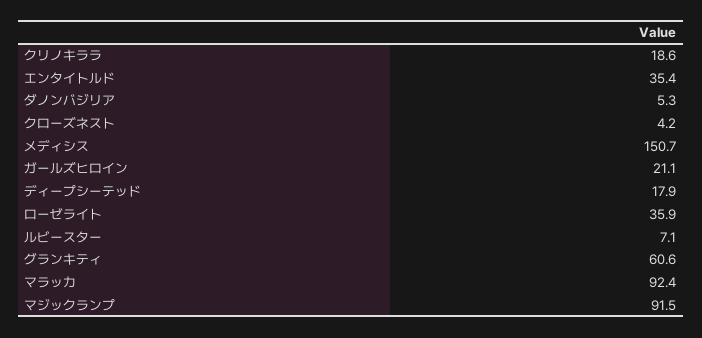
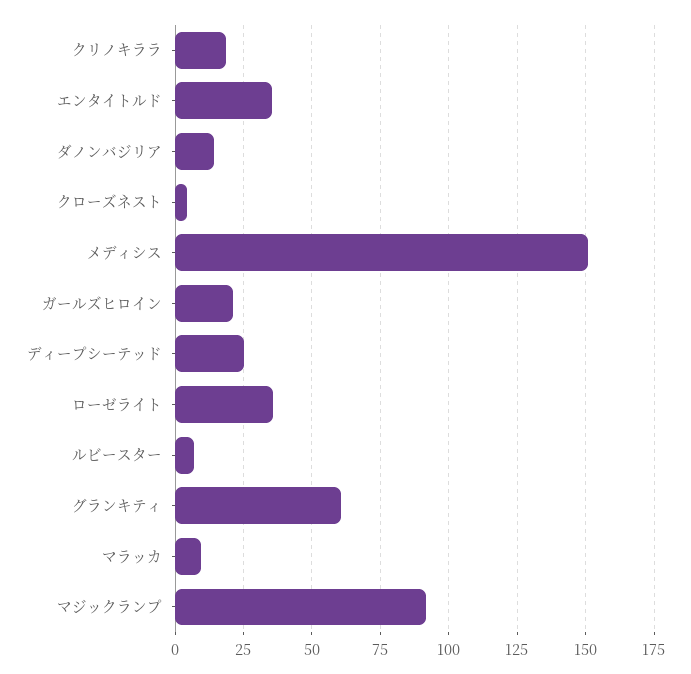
  {
    "クリノキララ": 18.6,
    "エンタイトルド": 35.4,
-   "ダノンバジリア": 5.3,
+   "ダノンバジリア": 15,
    "クローズネスト": 4.2,
    "メディシス": 150.7,
    "ガールズヒロイン": 21.1,
-   "ディープシーテッド": 17.9,
+   "ディープシーテッド": 25,
    "ローゼライト": 35.9,
    "ルビースター": 7.1,
    "グランキティ": 60.6,
-   "マラッカ": 92.4,
+   "マラッカ": 10,
    "マジックランプ": 91.5
  }

